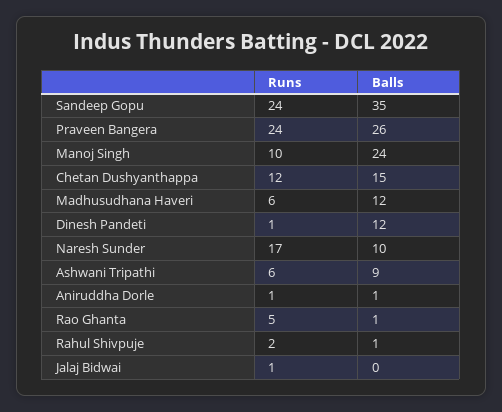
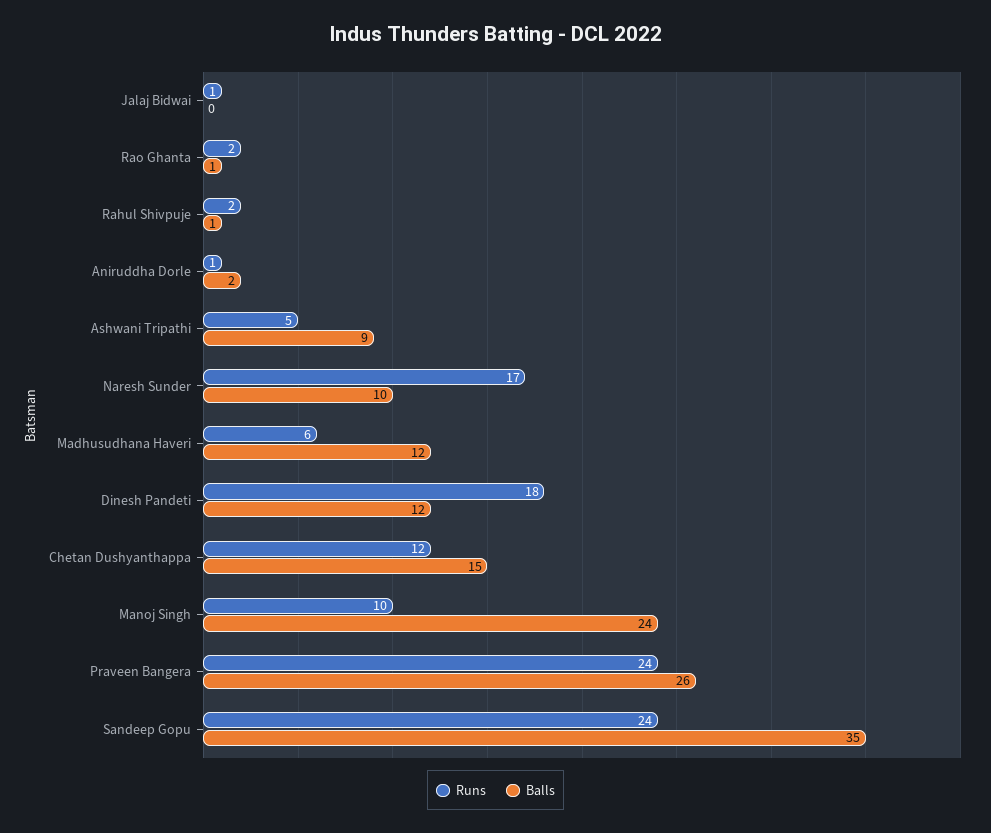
  {
    "Runs": {
      "Sandeep Gopu": 24,
      "Praveen Bangera": 24,
      "Manoj Singh": 10,
      "Chetan Dushyanthappa": 12,
      "Madhusudhana Haveri": 6,
-     "Dinesh Pandeti": 1,
+     "Dinesh Pandeti": 18,
      "Naresh Sunder": 17,
-     "Ashwani Tripathi": 6,
+     "Ashwani Tripathi": 5,
      "Aniruddha Dorle": 1,
-     "Rao Ghanta": 5,
+     "Rao Ghanta": 2,
      "Rahul Shivpuje": 2,
      "Jalaj Bidwai": 1
    },
    "Balls": {
      "Sandeep Gopu": 35,
      "Praveen Bangera": 26,
      "Manoj Singh": 24,
      "Chetan Dushyanthappa": 15,
      "Madhusudhana Haveri": 12,
      "Dinesh Pandeti": 12,
      "Naresh Sunder": 10,
      "Ashwani Tripathi": 9,
-     "Aniruddha Dorle": 1,
+     "Aniruddha Dorle": 2,
      "Rao Ghanta": 1,
      "Rahul Shivpuje": 1,
      "Jalaj Bidwai": 0
    }
  }

